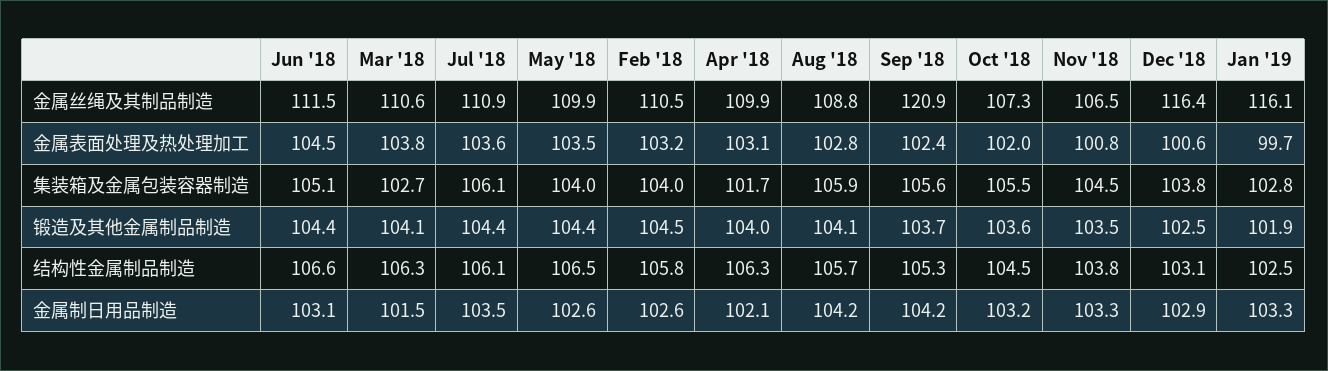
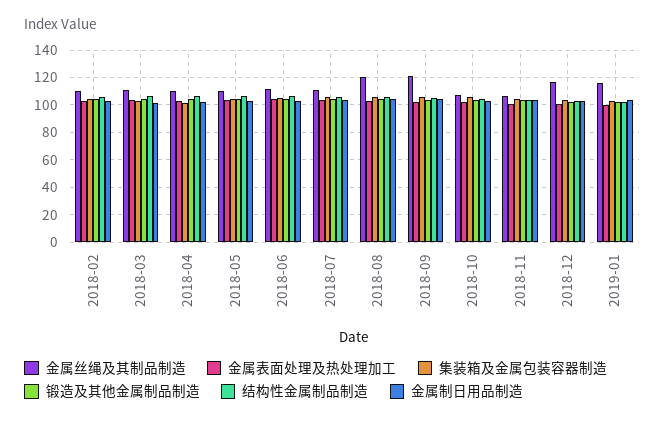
  {
    "金属丝绳及其制品制造": {
      "Jun '18": 111.5,
      "Mar '18": 110.6,
      "Jul '18": 110.9,
      "May '18": 109.9,
      "Feb '18": 110.5,
      "Apr '18": 109.9,
-     "Aug '18": 108.8,
+     "Aug '18": 120,
      "Sep '18": 120.9,
      "Oct '18": 107.3,
      "Nov '18": 106.5,
      "Dec '18": 116.4,
      "Jan '19": 116.1
    },
    "金属表面处理及热处理加工": {
      "Jun '18": 104.5,
      "Mar '18": 103.8,
      "Jul '18": 103.6,
      "May '18": 103.5,
      "Feb '18": 103.2,
      "Apr '18": 103.1,
      "Aug '18": 102.8,
      "Sep '18": 102.4,
      "Oct '18": 102,
      "Nov '18": 100.8,
      "Dec '18": 100.6,
      "Jan '19": 99.7
    },
    "集装箱及金属包装容器制造": {
      "Jun '18": 105.1,
      "Mar '18": 102.7,
      "Jul '18": 106.1,
      "May '18": 104,
      "Feb '18": 104,
      "Apr '18": 101.7,
      "Aug '18": 105.9,
      "Sep '18": 105.6,
      "Oct '18": 105.5,
      "Nov '18": 104.5,
      "Dec '18": 103.8,
      "Jan '19": 102.8
    },
    "锻造及其他金属制品制造": {
      "Jun '18": 104.4,
      "Mar '18": 104.1,
      "Jul '18": 104.4,
      "May '18": 104.4,
      "Feb '18": 104.5,
      "Apr '18": 104,
      "Aug '18": 104.1,
      "Sep '18": 103.7,
      "Oct '18": 103.6,
      "Nov '18": 103.5,
      "Dec '18": 102.5,
      "Jan '19": 101.9
    },
    "结构性金属制品制造": {
      "Jun '18": 106.6,
      "Mar '18": 106.3,
      "Jul '18": 106.1,
      "May '18": 106.5,
      "Feb '18": 105.8,
      "Apr '18": 106.3,
      "Aug '18": 105.7,
      "Sep '18": 105.3,
      "Oct '18": 104.5,
      "Nov '18": 103.8,
      "Dec '18": 103.1,
      "Jan '19": 102.5
    },
    "金属制日用品制造": {
      "Jun '18": 103.1,
      "Mar '18": 101.5,
      "Jul '18": 103.5,
      "May '18": 102.6,
      "Feb '18": 102.6,
      "Apr '18": 102.1,
      "Aug '18": 104.2,
      "Sep '18": 104.2,
      "Oct '18": 103.2,
      "Nov '18": 103.3,
      "Dec '18": 102.9,
      "Jan '19": 103.3
    }
  }

